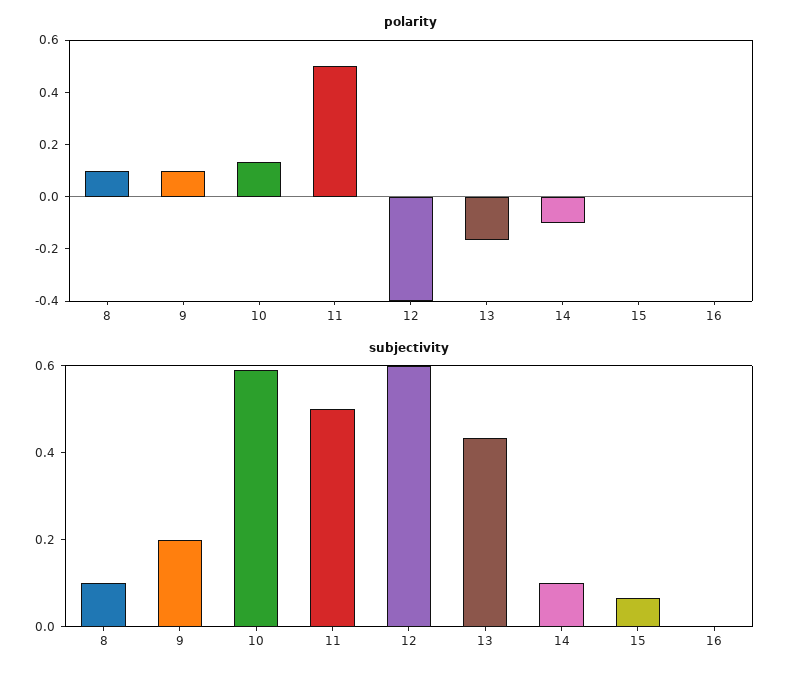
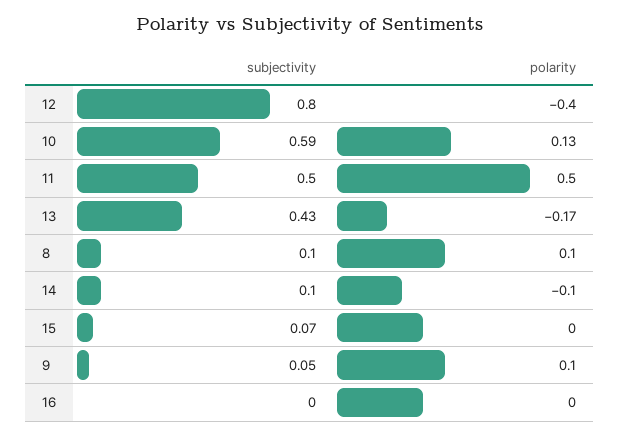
  {
    "polarity": {
      "8": 0.1,
      "9": 0.1,
      "10": 0.13,
      "11": 0.5,
      "12": -0.4,
      "13": -0.17,
      "14": -0.1,
      "15": 0,
      "16": 0
    },
    "subjectivity": {
      "8": 0.1,
-     "9": 0.2,
+     "9": 0.05,
      "10": 0.59,
      "11": 0.5,
-     "12": 0.6,
+     "12": 0.8,
      "13": 0.43,
      "14": 0.1,
      "15": 0.07,
      "16": 0
    }
  }

